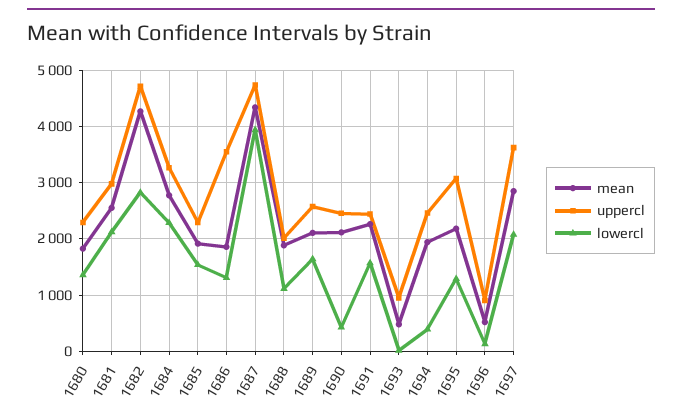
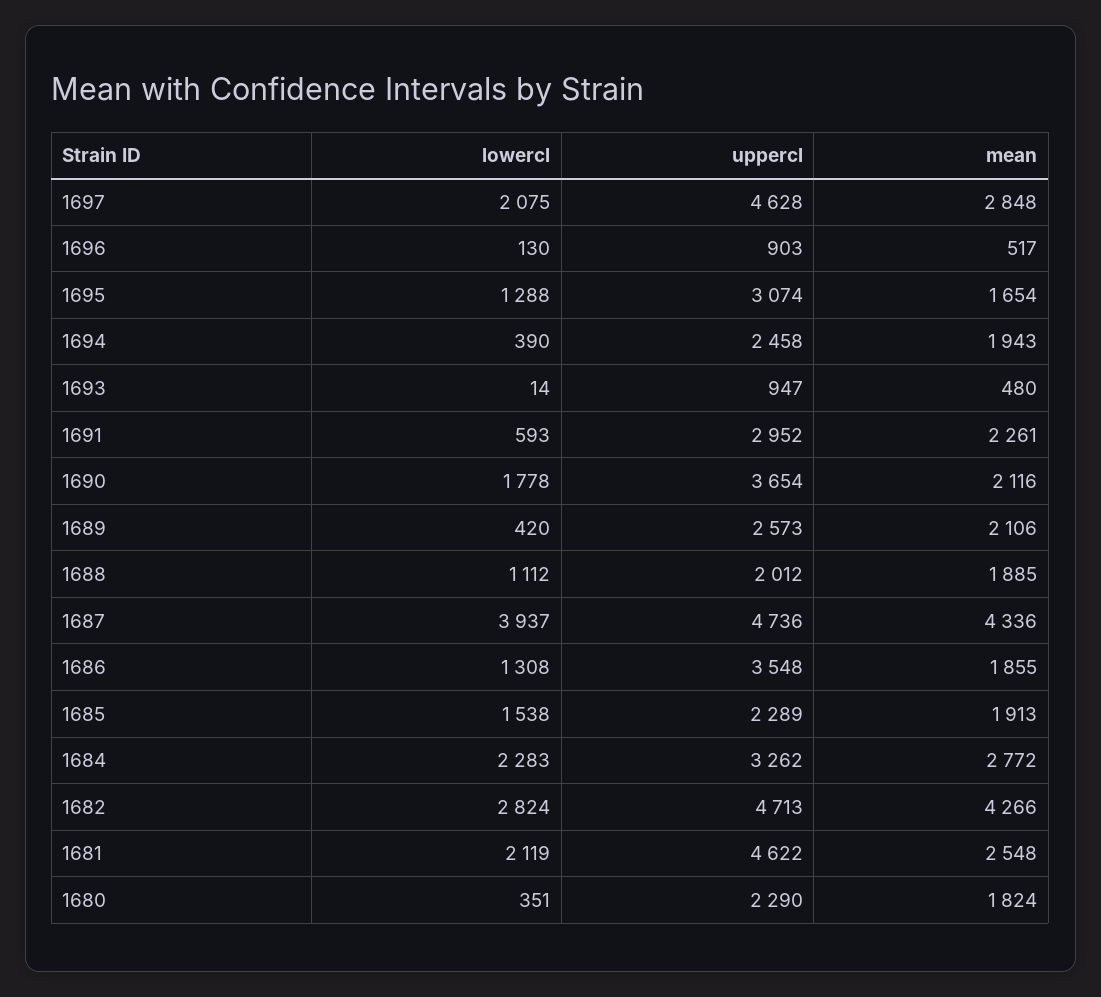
  {
    "mean": {
      "1680": 1824,
      "1681": 2548,
      "1682": 4266,
      "1684": 2772,
      "1685": 1913,
      "1686": 1855,
      "1687": 4336,
      "1688": 1885,
      "1689": 2106,
      "1690": 2116,
      "1691": 2261,
      "1693": 480,
      "1694": 1943,
-     "1695": 2200,
+     "1695": 1654,
      "1696": 517,
      "1697": 2848
    },
    "uppercl": {
      "1680": 2290,
-     "1681": 3000,
+     "1681": 4622,
      "1682": 4713,
      "1684": 3262,
      "1685": 2289,
      "1686": 3548,
      "1687": 4736,
      "1688": 2012,
      "1689": 2573,
-     "1690": 2400,
+     "1690": 3654,
-     "1691": 2400,
+     "1691": 2952,
      "1693": 947,
      "1694": 2458,
      "1695": 3074,
      "1696": 903,
-     "1697": 3600
+     "1697": 4628
    },
    "lowercl": {
-     "1680": 1400,
+     "1680": 351,
      "1681": 2119,
      "1682": 2824,
      "1684": 2283,
      "1685": 1538,
      "1686": 1308,
      "1687": 3937,
      "1688": 1112,
-     "1689": 1600,
+     "1689": 420,
-     "1690": 400,
+     "1690": 1778,
-     "1691": 1600,
+     "1691": 593,
      "1693": 14,
      "1694": 390,
      "1695": 1288,
      "1696": 130,
      "1697": 2075
    }
  }

